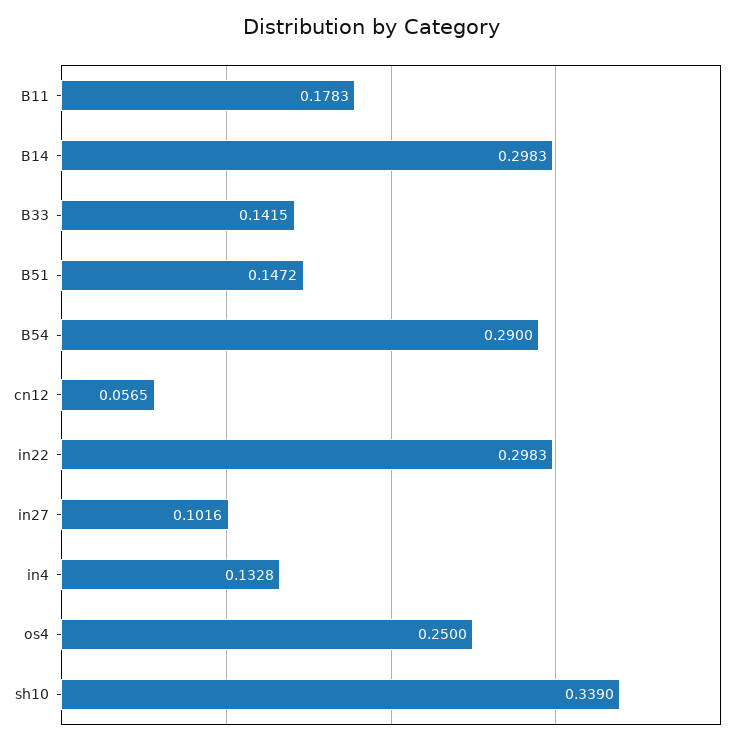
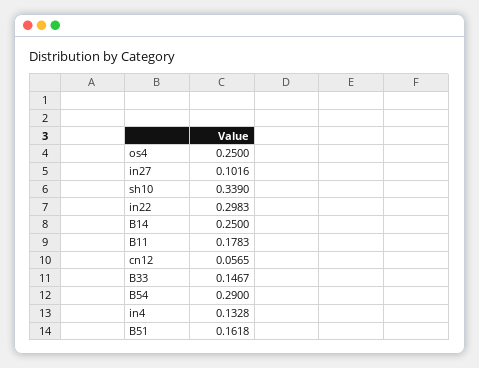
  {
    "B11": 0.1783,
-   "B14": 0.2983,
+   "B14": 0.25,
-   "B33": 0.1415,
+   "B33": 0.1467,
-   "B51": 0.1472,
+   "B51": 0.1618,
    "B54": 0.29,
    "cn12": 0.0565,
    "in22": 0.2983,
    "in27": 0.1016,
    "in4": 0.1328,
    "os4": 0.25,
    "sh10": 0.339
  }

